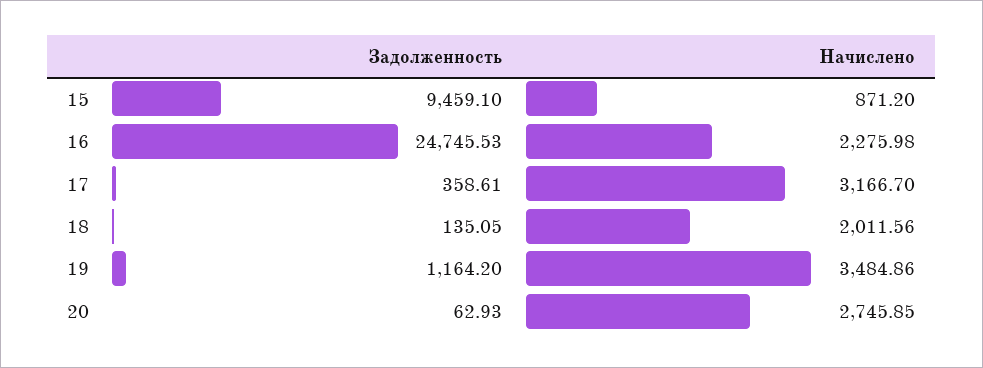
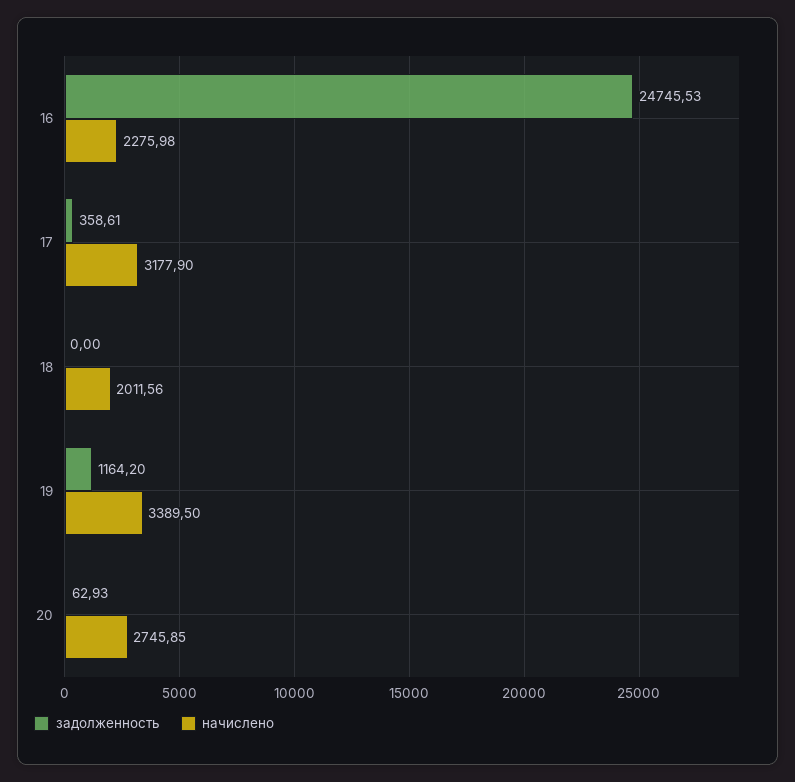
  {
    "Задолженность": {
-     "15": 9459.1,
      "16": 24745.53,
      "17": 358.61,
-     "18": 135.05,
+     "18": 0,
      "19": 1164.2,
      "20": 62.93
    },
    "Начислено": {
-     "15": 871.2,
      "16": 2275.98,
-     "17": 3166.7,
+     "17": 3177.9,
      "18": 2011.56,
-     "19": 3484.86,
+     "19": 3389.5,
      "20": 2745.85
    }
  }

